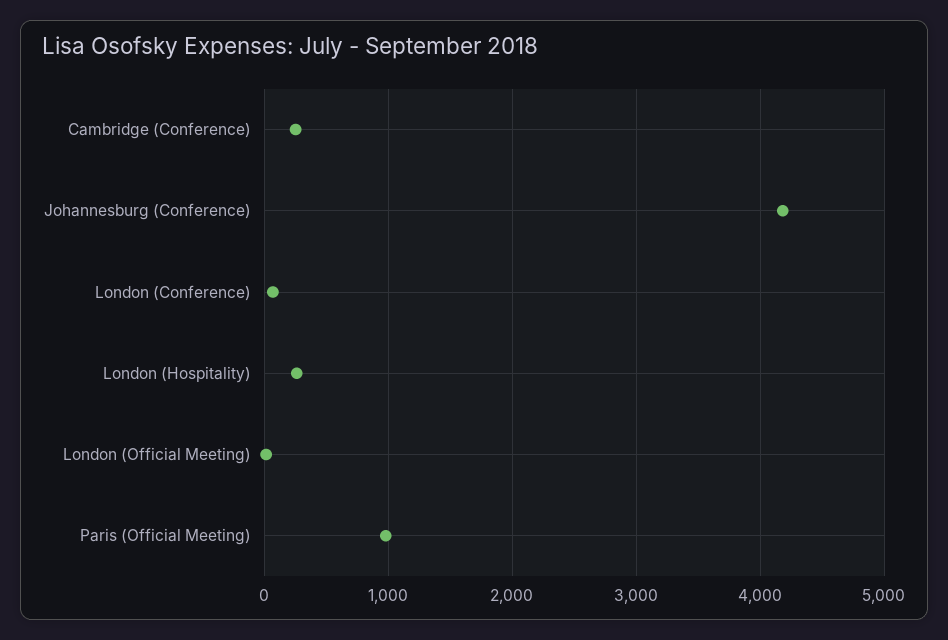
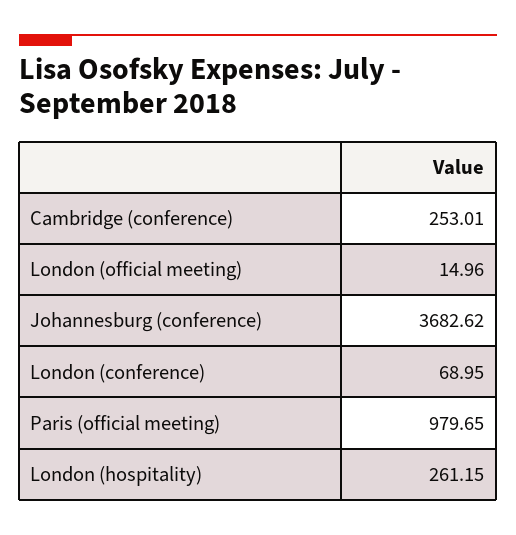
  {
    "Cambridge (Conference)": 253.01,
-   "Johannesburg (Conference)": 4200,
+   "Johannesburg (Conference)": 3682.62,
    "London (Conference)": 68.95,
    "London (Hospitality)": 261.15,
    "London (Official Meeting)": 14.96,
    "Paris (Official Meeting)": 979.65
  }

